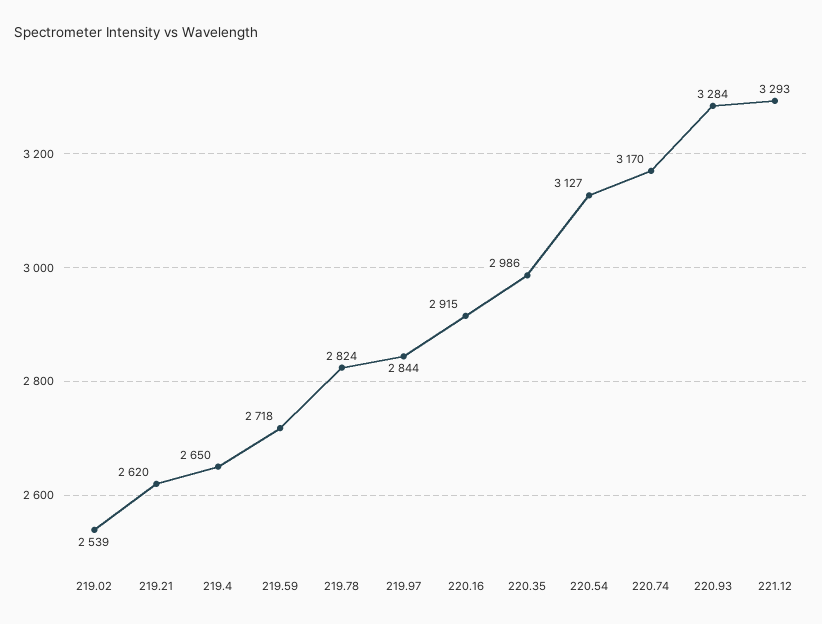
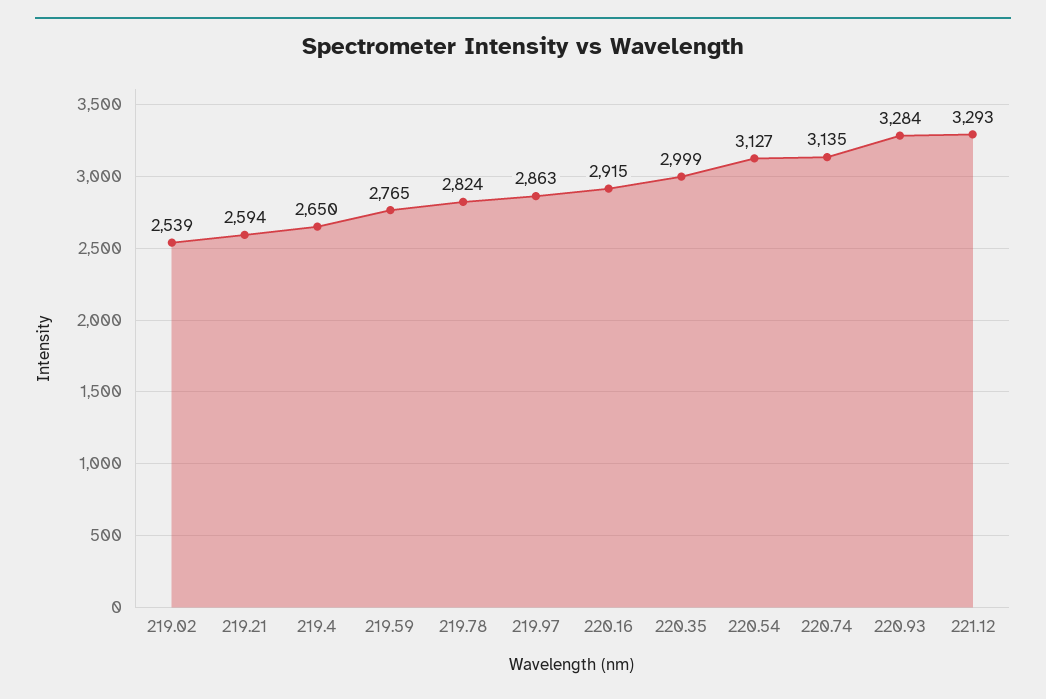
  {
    "219.02": 2539,
-   "219.21": 2620,
+   "219.21": 2594,
    "219.4": 2650,
-   "219.59": 2718,
+   "219.59": 2765,
    "219.78": 2824,
-   "219.97": 2844,
+   "219.97": 2863,
    "220.16": 2915,
-   "220.35": 2986,
+   "220.35": 2999,
    "220.54": 3127,
-   "220.74": 3170,
+   "220.74": 3135,
    "220.93": 3284,
    "221.12": 3293
  }

